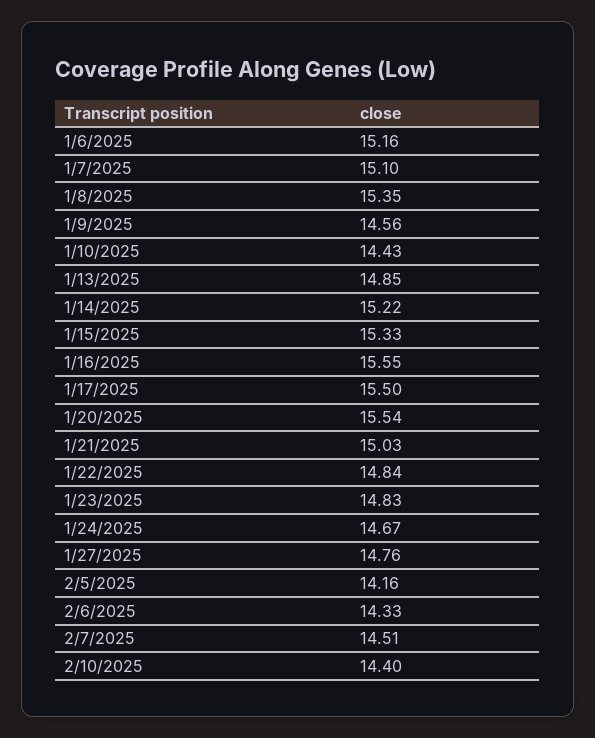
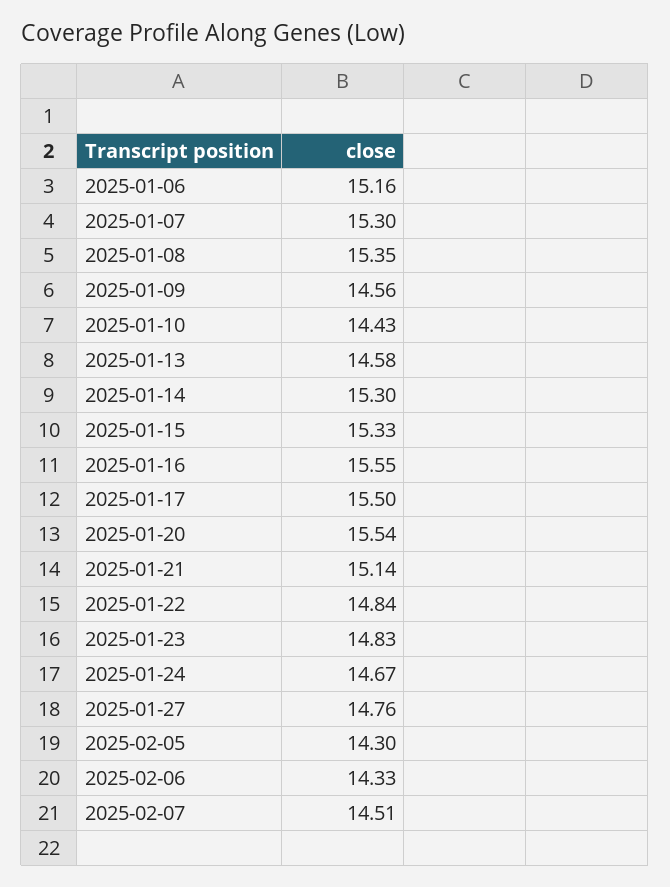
  {
    "1/6/2025": 15.16,
-   "1/7/2025": 15.1,
+   "1/7/2025": 15.3,
    "1/8/2025": 15.35,
    "1/9/2025": 14.56,
    "1/10/2025": 14.43,
-   "1/13/2025": 14.85,
+   "1/13/2025": 14.58,
-   "1/14/2025": 15.22,
+   "1/14/2025": 15.3,
    "1/15/2025": 15.33,
    "1/16/2025": 15.55,
    "1/17/2025": 15.5,
    "1/20/2025": 15.54,
-   "1/21/2025": 15.03,
+   "1/21/2025": 15.14,
    "1/22/2025": 14.84,
    "1/23/2025": 14.83,
    "1/24/2025": 14.67,
    "1/27/2025": 14.76,
-   "2/5/2025": 14.16,
+   "2/5/2025": 14.3,
    "2/6/2025": 14.33,
-   "2/7/2025": 14.51,
+   "2/7/2025": 14.51
-   "2/10/2025": 14.4
  }

